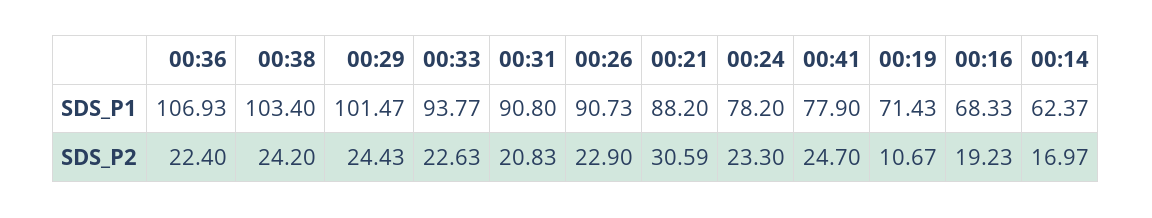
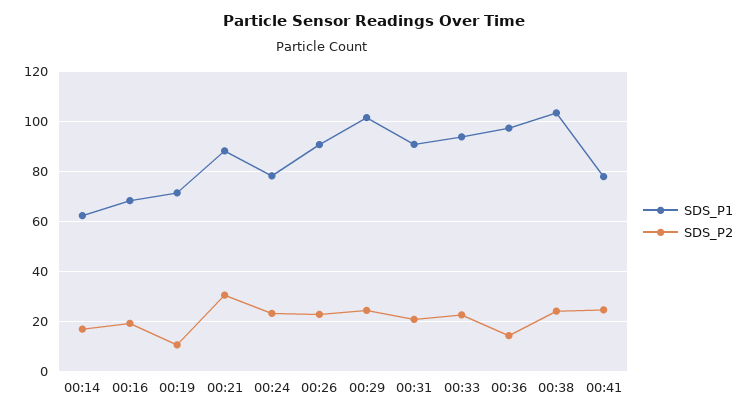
  {
    "SDS_P1": {
-     "00:36": 106.93,
+     "00:36": 97.5,
      "00:38": 103.4,
      "00:29": 101.47,
      "00:33": 93.77,
      "00:31": 90.8,
      "00:26": 90.73,
      "00:21": 88.2,
      "00:24": 78.2,
      "00:41": 77.9,
      "00:19": 71.43,
      "00:16": 68.33,
      "00:14": 62.37
    },
    "SDS_P2": {
-     "00:36": 22.4,
+     "00:36": 15,
      "00:38": 24.2,
      "00:29": 24.43,
      "00:33": 22.63,
      "00:31": 20.83,
      "00:26": 22.9,
      "00:21": 30.59,
      "00:24": 23.3,
      "00:41": 24.7,
      "00:19": 10.67,
      "00:16": 19.23,
      "00:14": 16.97
    }
  }

